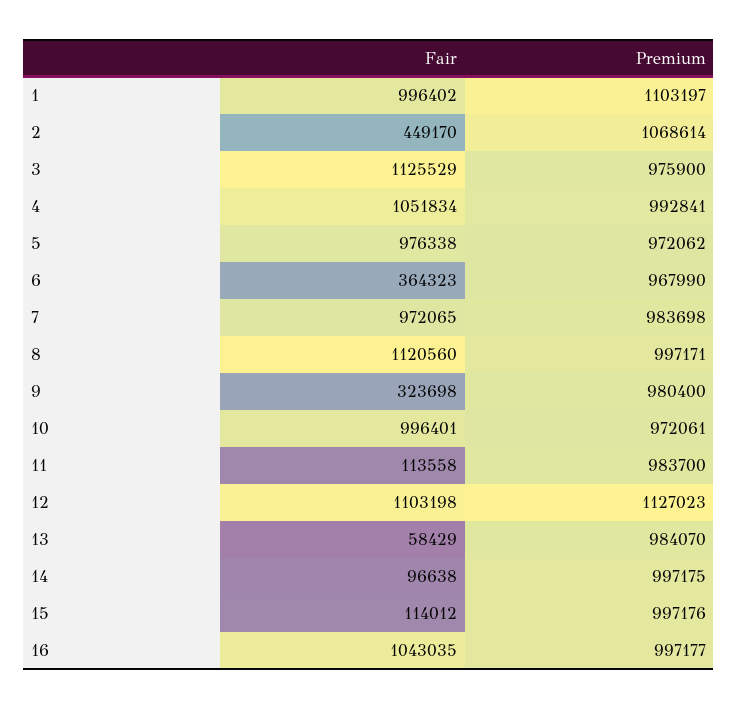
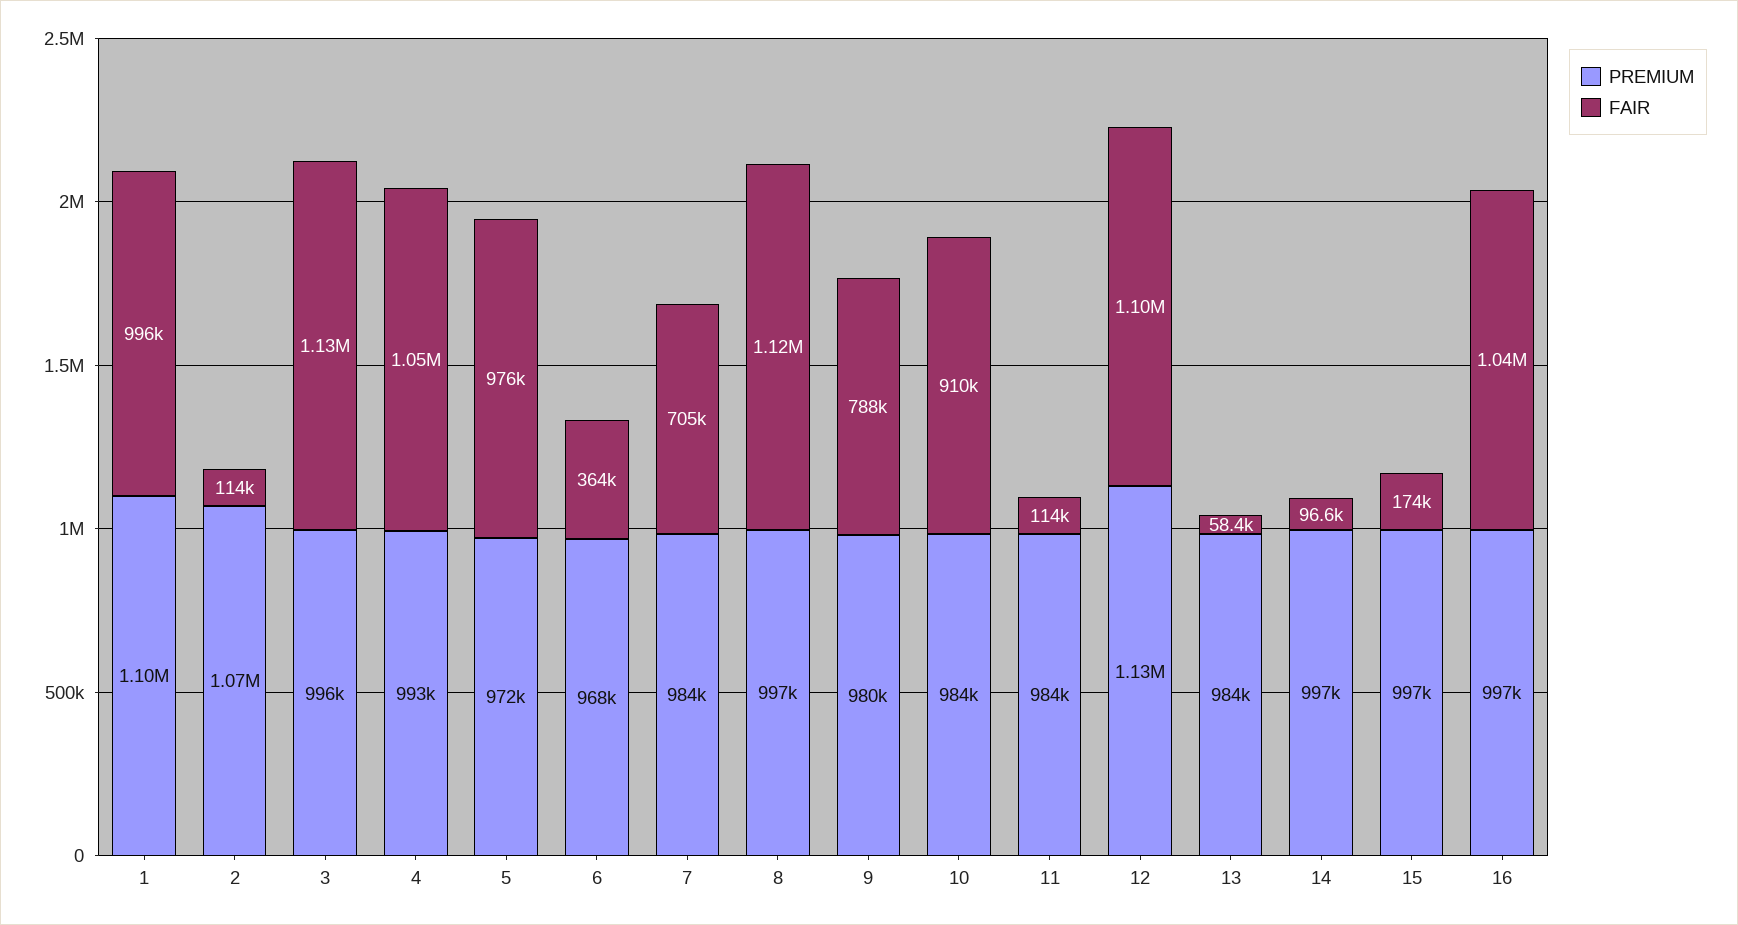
  {
    "Fair": {
      "1": 996402,
-     "2": 449170,
+     "2": 114000,
      "3": 1125529,
      "4": 1051834,
      "5": 976338,
      "6": 364323,
-     "7": 972065,
+     "7": 705000,
      "8": 1120560,
-     "9": 323698,
+     "9": 788000,
-     "10": 996401,
+     "10": 910000,
      "11": 113558,
      "12": 1103198,
      "13": 58429,
      "14": 96638,
-     "15": 114012,
+     "15": 174000,
      "16": 1043035
    },
    "Premium": {
      "1": 1103197,
      "2": 1068614,
-     "3": 975900,
+     "3": 996000,
      "4": 992841,
      "5": 972062,
      "6": 967990,
      "7": 983698,
      "8": 997171,
      "9": 980400,
-     "10": 972061,
+     "10": 984000,
      "11": 983700,
      "12": 1127023,
      "13": 984070,
      "14": 997175,
      "15": 997176,
      "16": 997177
    }
  }

